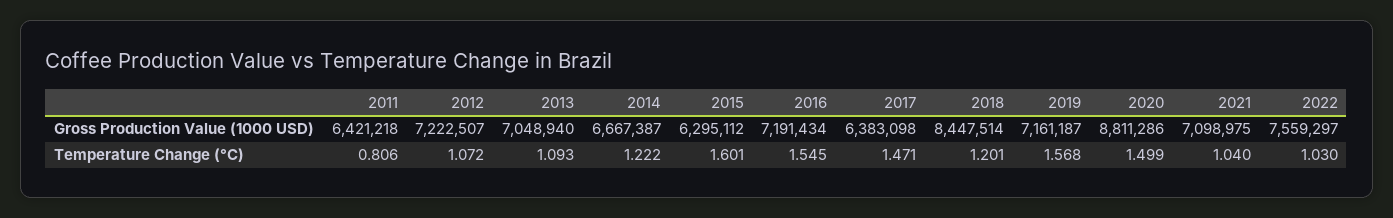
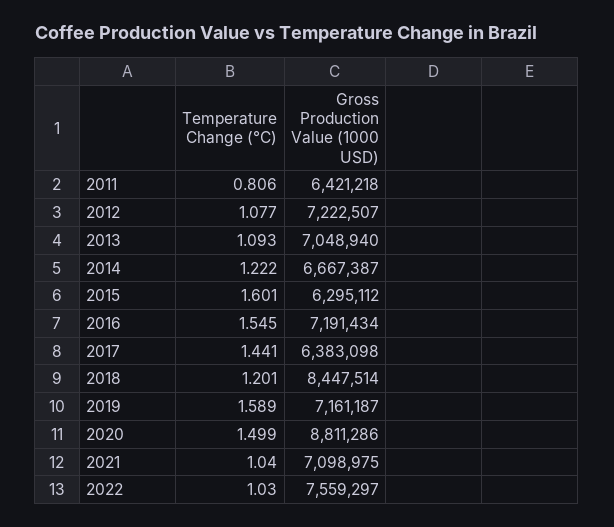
  {
    "2011": {
      "Gross Production Value (1000 USD)": 6421218,
      "Temperature Change (°C)": 0.806
    },
    "2012": {
      "Gross Production Value (1000 USD)": 7222507,
-     "Temperature Change (°C)": 1.072
+     "Temperature Change (°C)": 1.077
    },
    "2013": {
      "Gross Production Value (1000 USD)": 7048940,
      "Temperature Change (°C)": 1.093
    },
    "2014": {
      "Gross Production Value (1000 USD)": 6667387,
      "Temperature Change (°C)": 1.222
    },
    "2015": {
      "Gross Production Value (1000 USD)": 6295112,
      "Temperature Change (°C)": 1.601
    },
    "2016": {
      "Gross Production Value (1000 USD)": 7191434,
      "Temperature Change (°C)": 1.545
    },
    "2017": {
      "Gross Production Value (1000 USD)": 6383098,
-     "Temperature Change (°C)": 1.471
+     "Temperature Change (°C)": 1.441
    },
    "2018": {
      "Gross Production Value (1000 USD)": 8447514,
      "Temperature Change (°C)": 1.201
    },
    "2019": {
      "Gross Production Value (1000 USD)": 7161187,
-     "Temperature Change (°C)": 1.568
+     "Temperature Change (°C)": 1.589
    },
    "2020": {
      "Gross Production Value (1000 USD)": 8811286,
      "Temperature Change (°C)": 1.499
    },
    "2021": {
      "Gross Production Value (1000 USD)": 7098975,
      "Temperature Change (°C)": 1.04
    },
    "2022": {
      "Gross Production Value (1000 USD)": 7559297,
      "Temperature Change (°C)": 1.03
    }
  }

